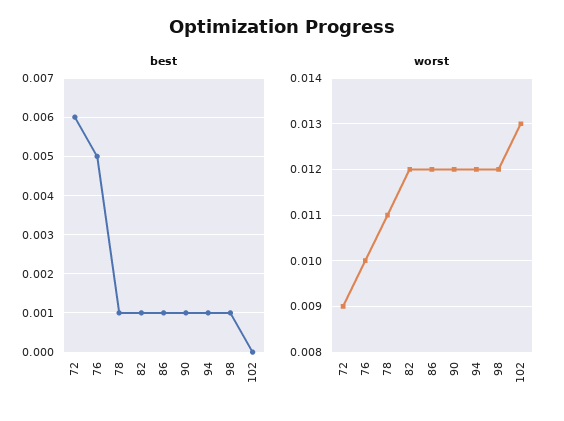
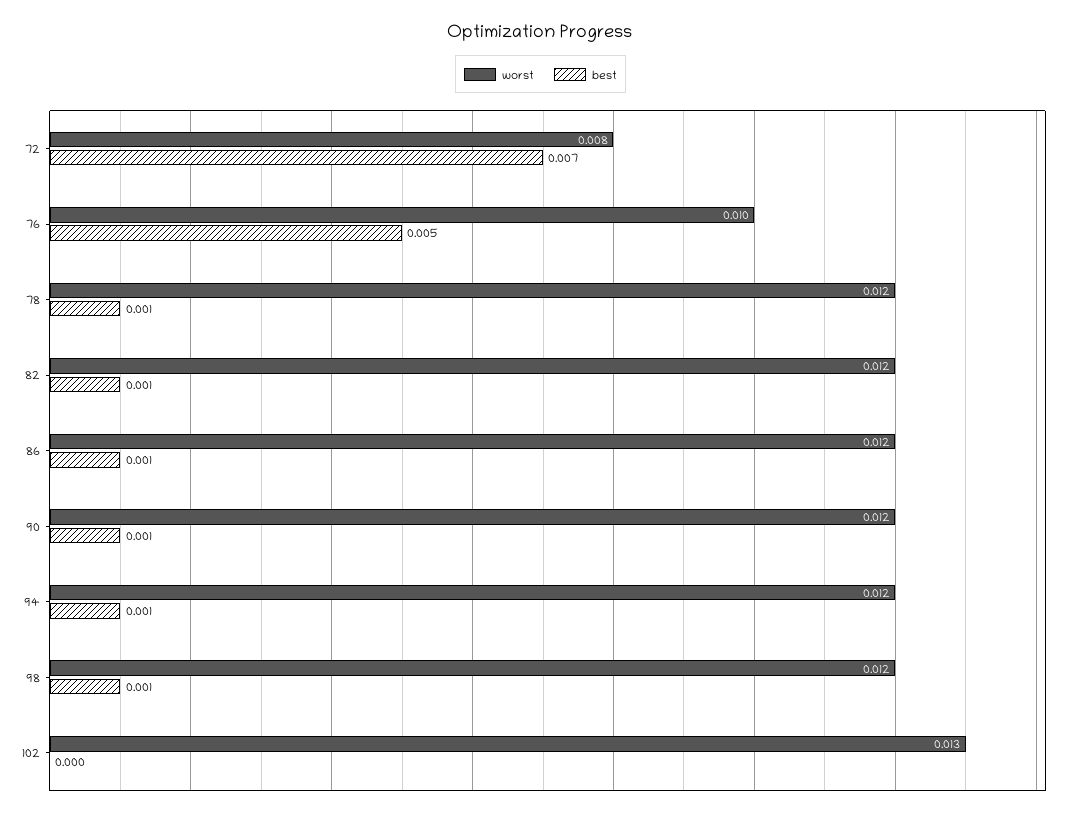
  {
    "best": {
-     "72": 0.006,
+     "72": 0.007,
      "76": 0.005,
      "78": 0.001,
      "82": 0.001,
      "86": 0.001,
      "90": 0.001,
      "94": 0.001,
      "98": 0.001,
      "102": 0
    },
    "worst": {
-     "72": 0.009,
+     "72": 0.008,
      "76": 0.01,
-     "78": 0.011,
+     "78": 0.012,
      "82": 0.012,
      "86": 0.012,
      "90": 0.012,
      "94": 0.012,
      "98": 0.012,
      "102": 0.013
    }
  }

